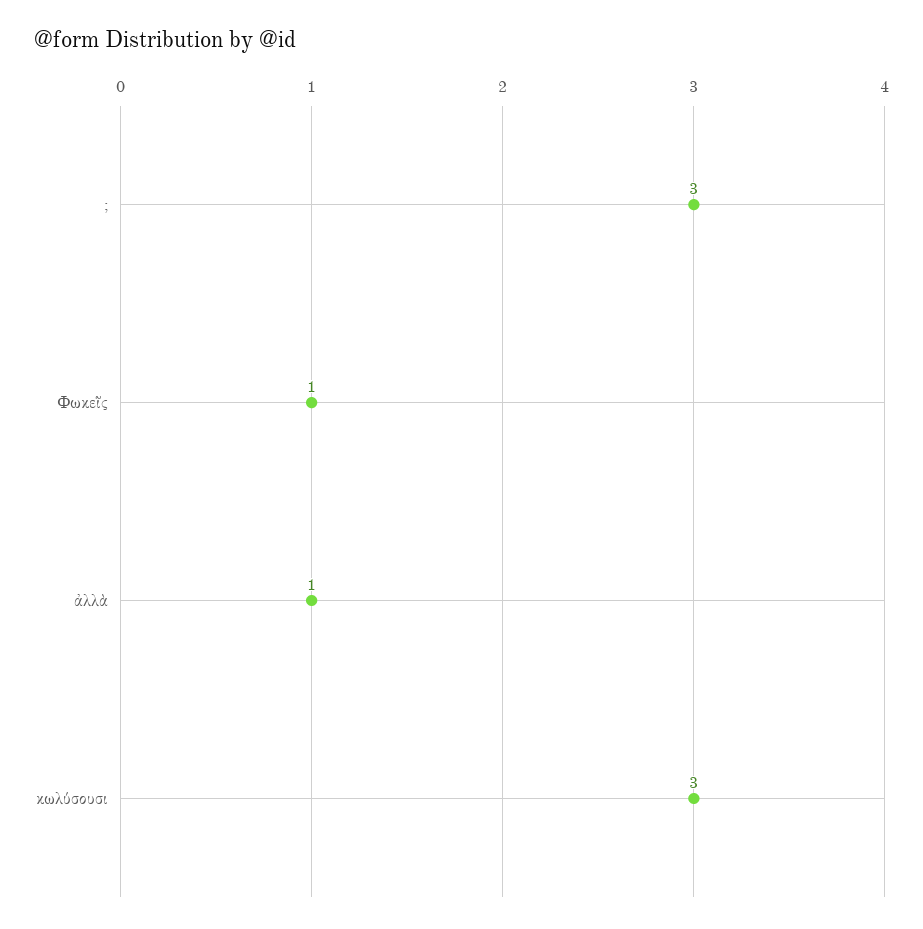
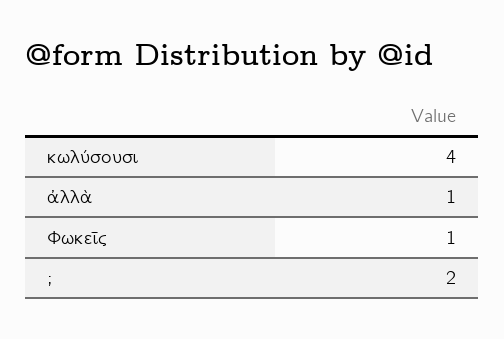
  {
-   ";": 3,
+   ";": 2,
    "Φωκεῖς": 1,
    "ἀλλὰ": 1,
-   "κωλύσουσι": 3
+   "κωλύσουσι": 4
  }

